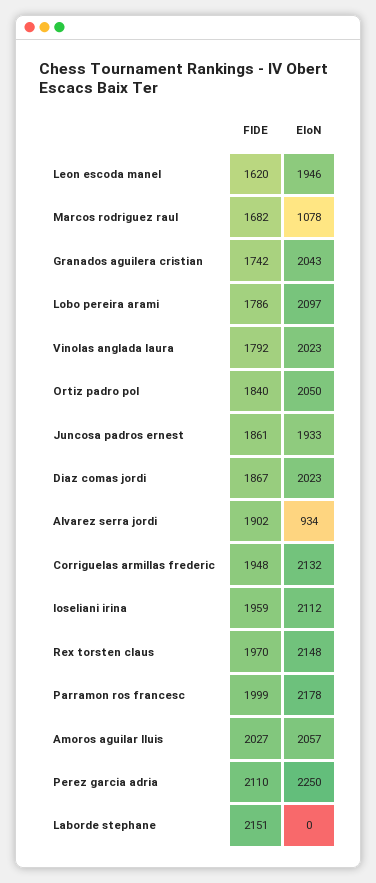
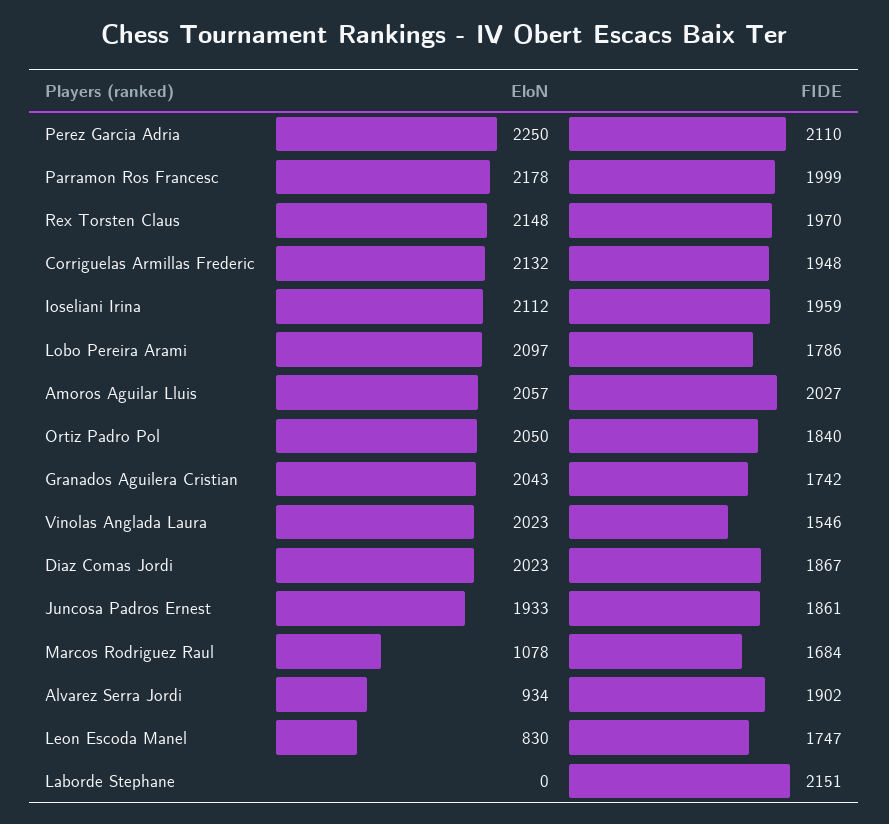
  {
    "FIDE": {
-     "Leon escoda manel": 1620,
+     "Leon escoda manel": 1747,
-     "Marcos rodriguez raul": 1682,
+     "Marcos rodriguez raul": 1684,
      "Granados aguilera cristian": 1742,
      "Lobo pereira arami": 1786,
-     "Vinolas anglada laura": 1792,
+     "Vinolas anglada laura": 1546,
      "Ortiz padro pol": 1840,
      "Juncosa padros ernest": 1861,
      "Diaz comas jordi": 1867,
      "Alvarez serra jordi": 1902,
      "Corriguelas armillas frederic": 1948,
      "Ioseliani irina": 1959,
      "Rex torsten claus": 1970,
      "Parramon ros francesc": 1999,
      "Amoros aguilar lluis": 2027,
      "Perez garcia adria": 2110,
      "Laborde stephane": 2151
    },
    "EloN": {
-     "Leon escoda manel": 1946,
+     "Leon escoda manel": 830,
      "Marcos rodriguez raul": 1078,
      "Granados aguilera cristian": 2043,
      "Lobo pereira arami": 2097,
      "Vinolas anglada laura": 2023,
      "Ortiz padro pol": 2050,
      "Juncosa padros ernest": 1933,
      "Diaz comas jordi": 2023,
      "Alvarez serra jordi": 934,
      "Corriguelas armillas frederic": 2132,
      "Ioseliani irina": 2112,
      "Rex torsten claus": 2148,
      "Parramon ros francesc": 2178,
      "Amoros aguilar lluis": 2057,
      "Perez garcia adria": 2250,
      "Laborde stephane": 0
    }
  }

